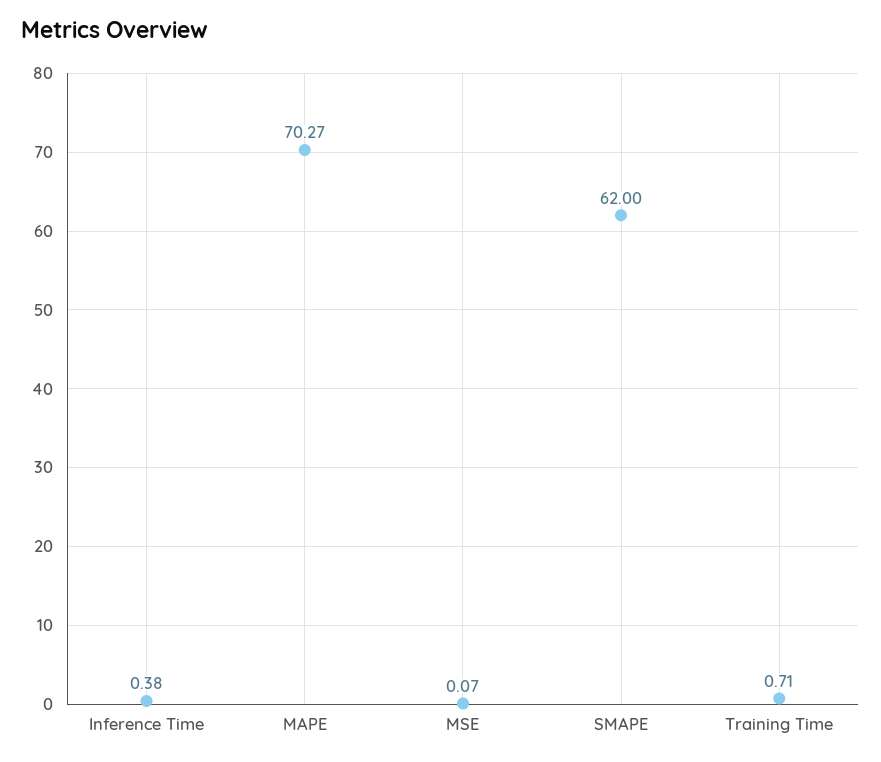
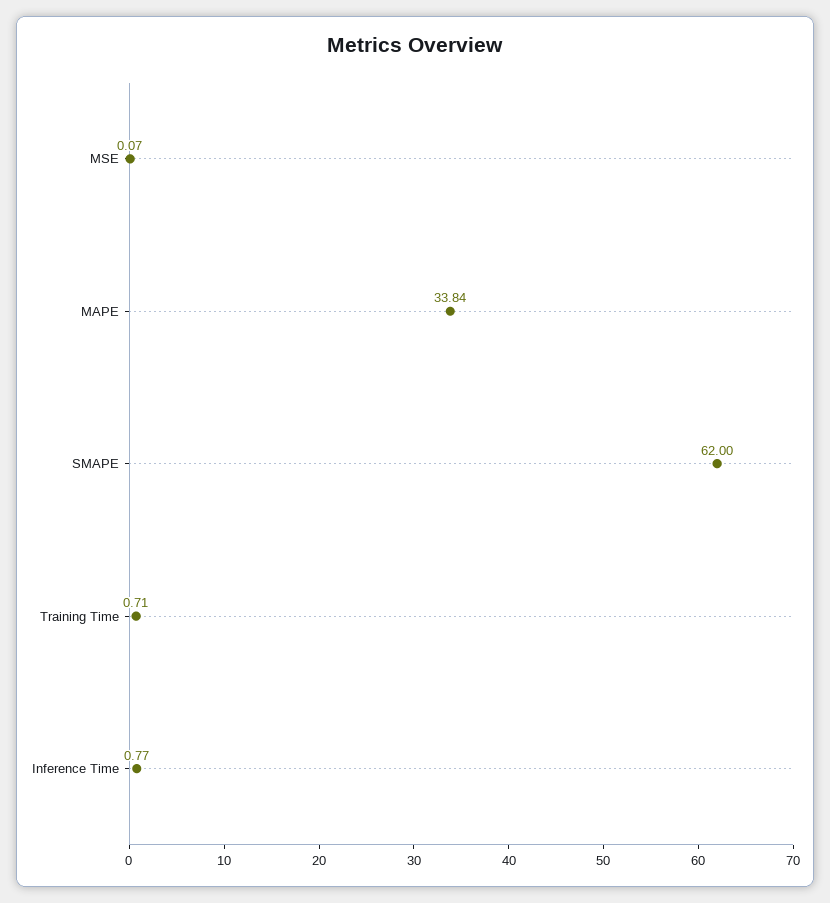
  {
-   "Inference Time": 0.38,
+   "Inference Time": 0.77,
-   "MAPE": 70.27,
+   "MAPE": 33.84,
    "MSE": 0.07,
    "SMAPE": 62,
    "Training Time": 0.71
  }

